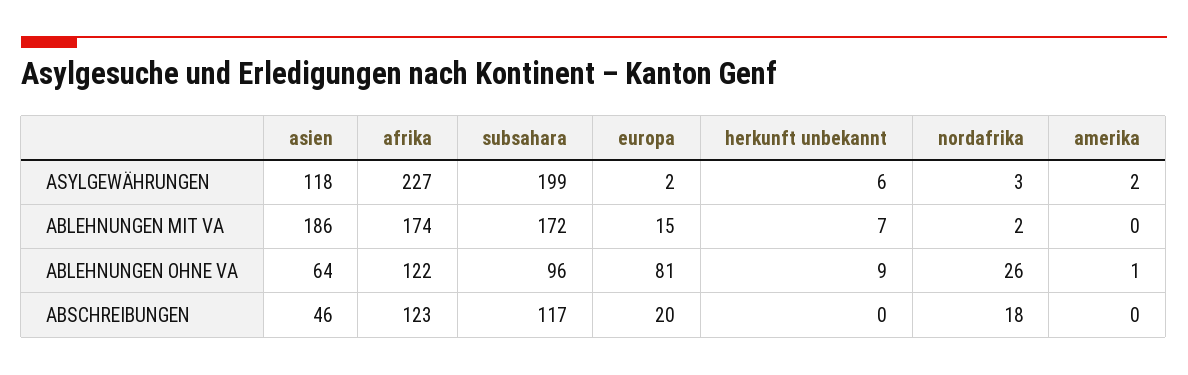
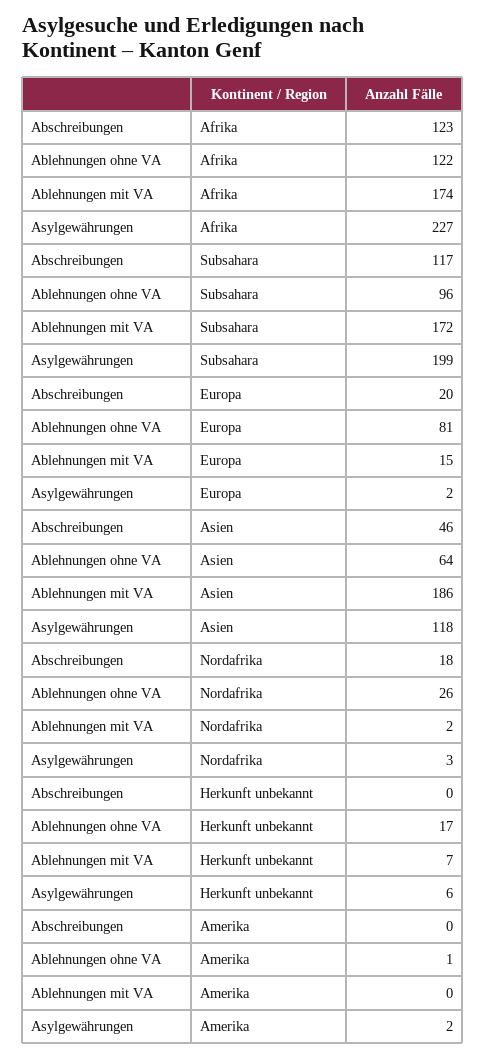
  {
    "asien": {
      "ASYLGEWÄHRUNGEN": 118,
      "ABLEHNUNGEN MIT VA": 186,
      "ABLEHNUNGEN OHNE VA": 64,
      "ABSCHREIBUNGEN": 46
    },
    "afrika": {
      "ASYLGEWÄHRUNGEN": 227,
      "ABLEHNUNGEN MIT VA": 174,
      "ABLEHNUNGEN OHNE VA": 122,
      "ABSCHREIBUNGEN": 123
    },
    "subsahara": {
      "ASYLGEWÄHRUNGEN": 199,
      "ABLEHNUNGEN MIT VA": 172,
      "ABLEHNUNGEN OHNE VA": 96,
      "ABSCHREIBUNGEN": 117
    },
    "europa": {
      "ASYLGEWÄHRUNGEN": 2,
      "ABLEHNUNGEN MIT VA": 15,
      "ABLEHNUNGEN OHNE VA": 81,
      "ABSCHREIBUNGEN": 20
    },
    "herkunft unbekannt": {
      "ASYLGEWÄHRUNGEN": 6,
      "ABLEHNUNGEN MIT VA": 7,
-     "ABLEHNUNGEN OHNE VA": 9,
+     "ABLEHNUNGEN OHNE VA": 17,
      "ABSCHREIBUNGEN": 0
    },
    "nordafrika": {
      "ASYLGEWÄHRUNGEN": 3,
      "ABLEHNUNGEN MIT VA": 2,
      "ABLEHNUNGEN OHNE VA": 26,
      "ABSCHREIBUNGEN": 18
    },
    "amerika": {
      "ASYLGEWÄHRUNGEN": 2,
      "ABLEHNUNGEN MIT VA": 0,
      "ABLEHNUNGEN OHNE VA": 1,
      "ABSCHREIBUNGEN": 0
    }
  }

